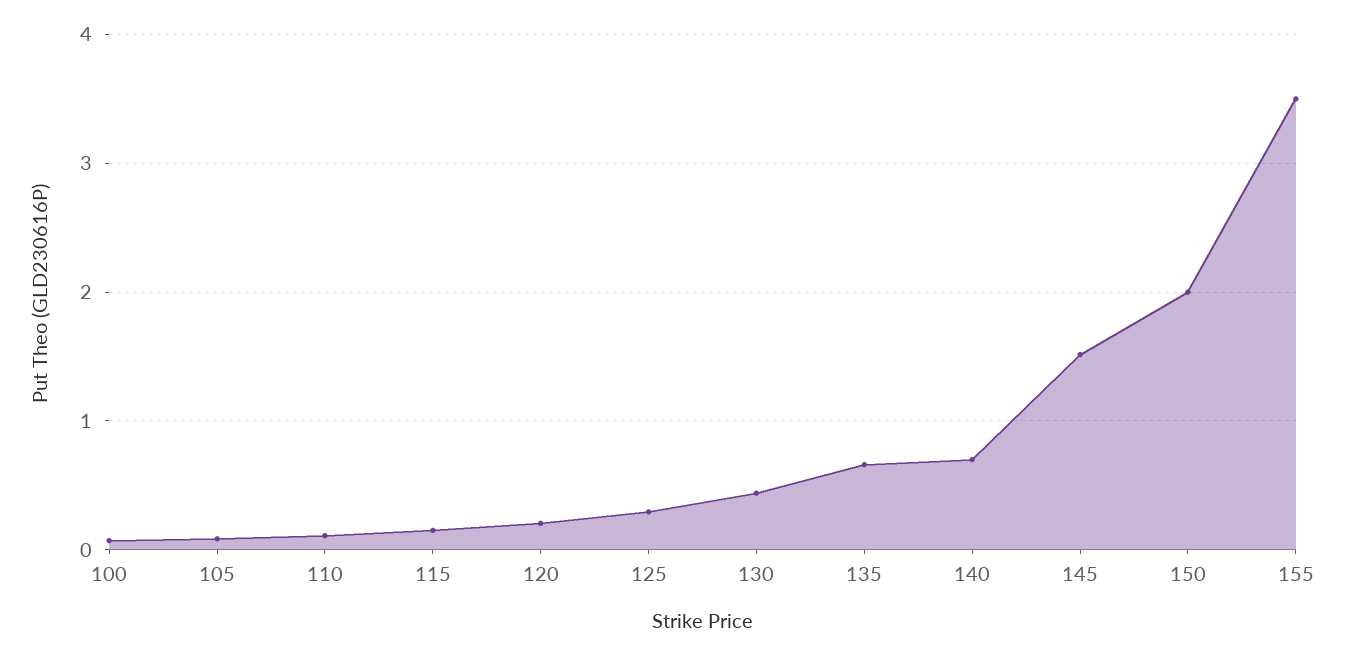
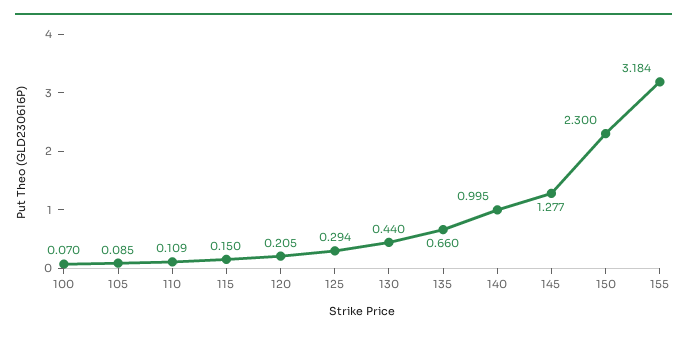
  {
    "100": 0.07,
    "105": 0.085,
    "110": 0.109,
    "115": 0.15,
    "120": 0.205,
    "125": 0.294,
    "130": 0.44,
    "135": 0.66,
-   "140": 0.7,
+   "140": 0.995,
-   "145": 1.5,
+   "145": 1.277,
-   "150": 2,
+   "150": 2.3,
-   "155": 3.5
+   "155": 3.184
  }

